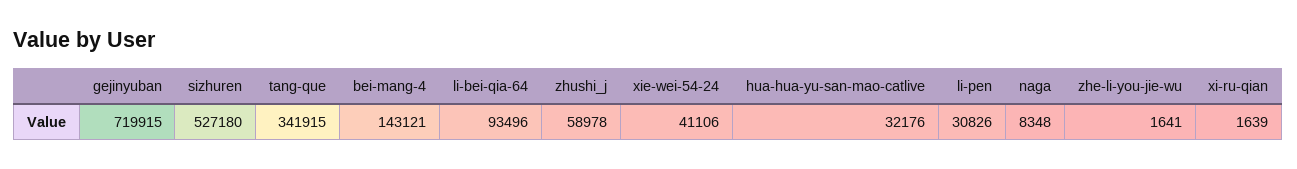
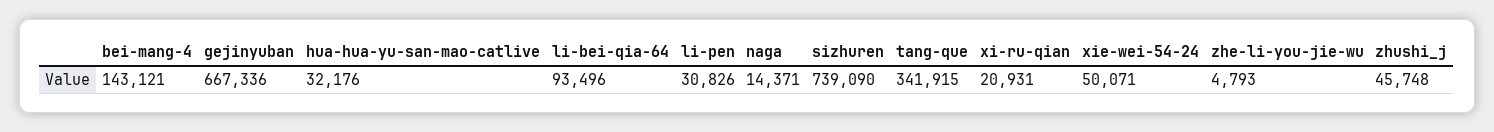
  {
-   "gejinyuban": 719915,
+   "gejinyuban": 667336,
-   "sizhuren": 527180,
+   "sizhuren": 739090,
    "tang-que": 341915,
    "bei-mang-4": 143121,
    "li-bei-qia-64": 93496,
-   "zhushi_j": 58978,
+   "zhushi_j": 45748,
-   "xie-wei-54-24": 41106,
+   "xie-wei-54-24": 50071,
    "hua-hua-yu-san-mao-catlive": 32176,
    "li-pen": 30826,
-   "naga": 8348,
+   "naga": 14371,
-   "zhe-li-you-jie-wu": 1641,
+   "zhe-li-you-jie-wu": 4793,
-   "xi-ru-qian": 1639
+   "xi-ru-qian": 20931
  }

